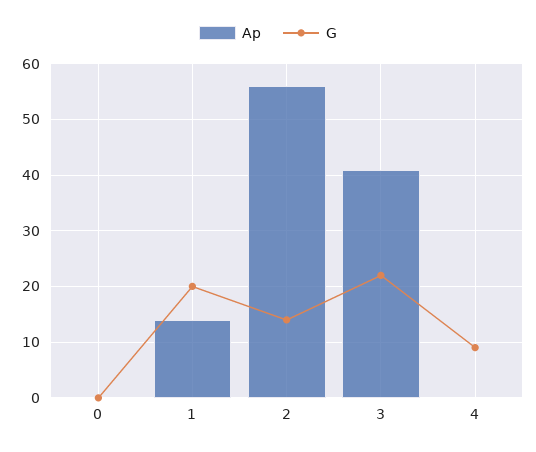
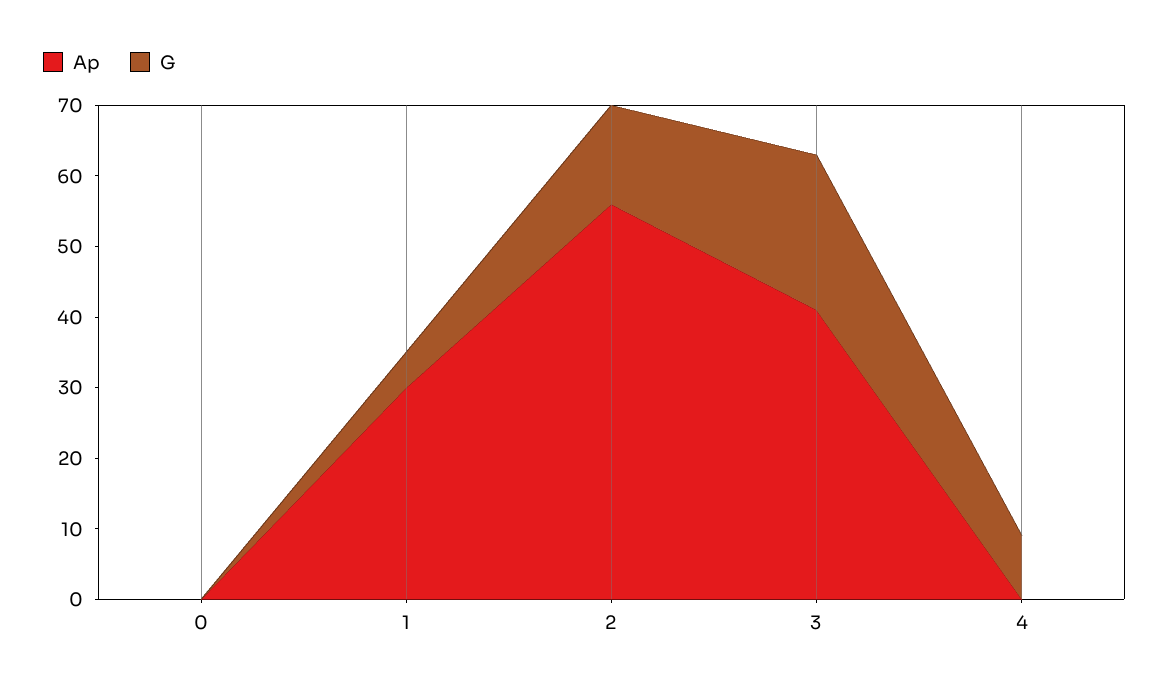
  {
    "Ap": {
      "0": 0,
-     "1": 15,
+     "1": 30,
      "2": 55,
      "3": 40,
      "4": 0
    },
    "G": {
      "0": 0,
-     "1": 20,
+     "1": 5,
      "2": 15,
      "3": 20,
      "4": 10
    }
  }

